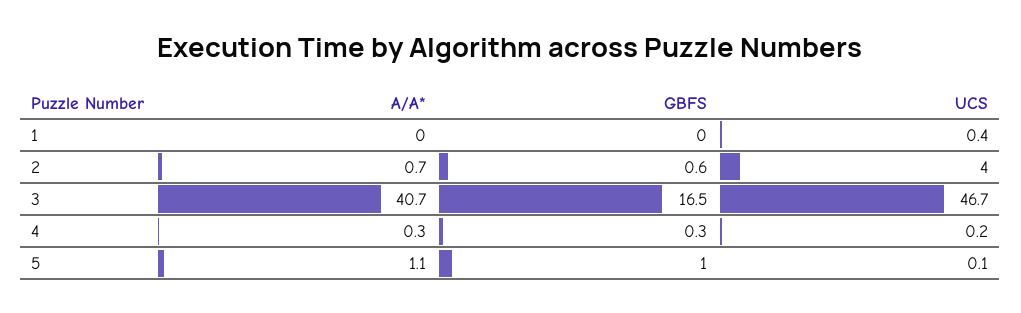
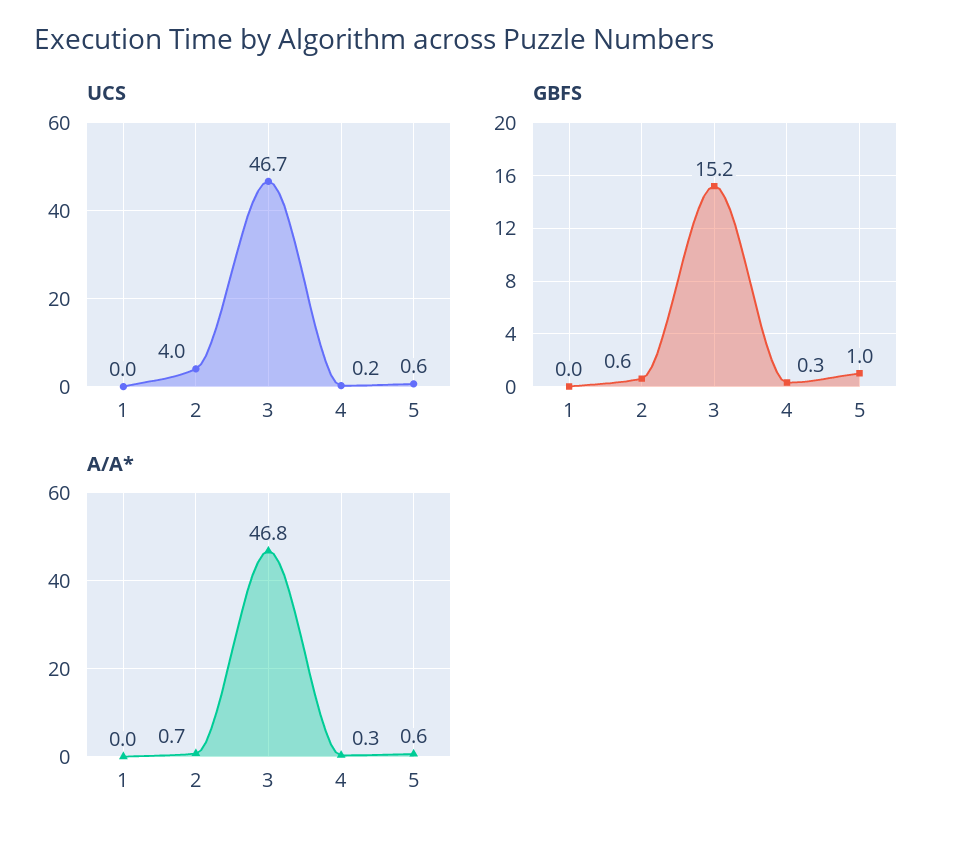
  {
    "A/A*": {
      "1": 0,
      "2": 0.7,
-     "3": 40.7,
+     "3": 46.8,
      "4": 0.3,
-     "5": 1.1
+     "5": 0.6
    },
    "GBFS": {
      "1": 0,
      "2": 0.6,
-     "3": 16.5,
+     "3": 15.2,
      "4": 0.3,
      "5": 1
    },
    "UCS": {
-     "1": 0.4,
+     "1": 0,
      "2": 4,
      "3": 46.7,
      "4": 0.2,
-     "5": 0.1
+     "5": 0.6
    }
  }

